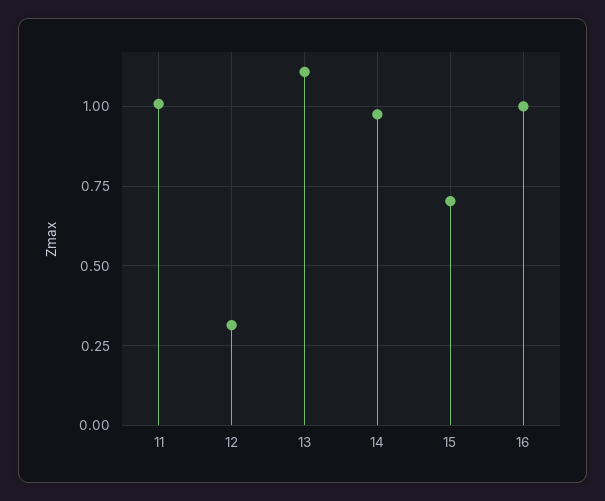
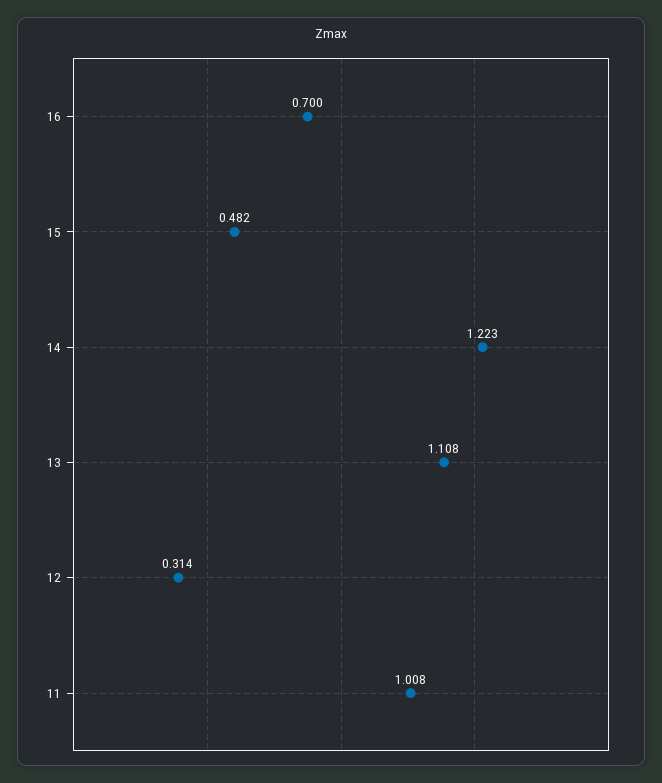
  {
    "11": 1.008,
    "12": 0.314,
    "13": 1.108,
-   "14": 0.975,
+   "14": 1.223,
-   "15": 0.7,
+   "15": 0.482,
-   "16": 1
+   "16": 0.7
  }

